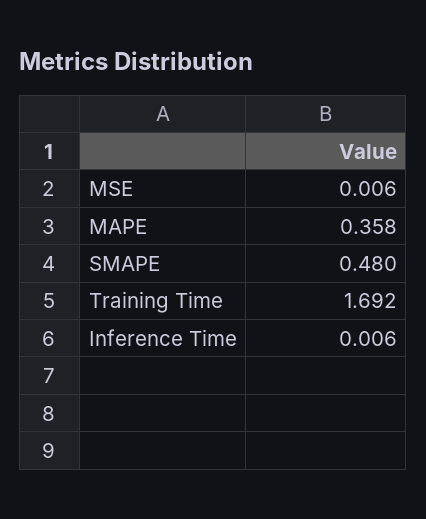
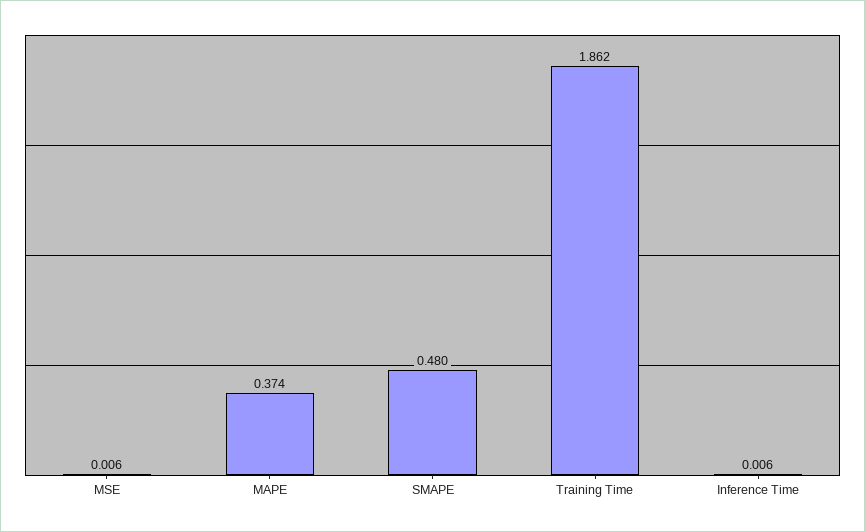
  {
    "MSE": 0.006,
-   "MAPE": 0.358,
+   "MAPE": 0.374,
    "SMAPE": 0.48,
-   "Training Time": 1.692,
+   "Training Time": 1.862,
    "Inference Time": 0.006
  }

